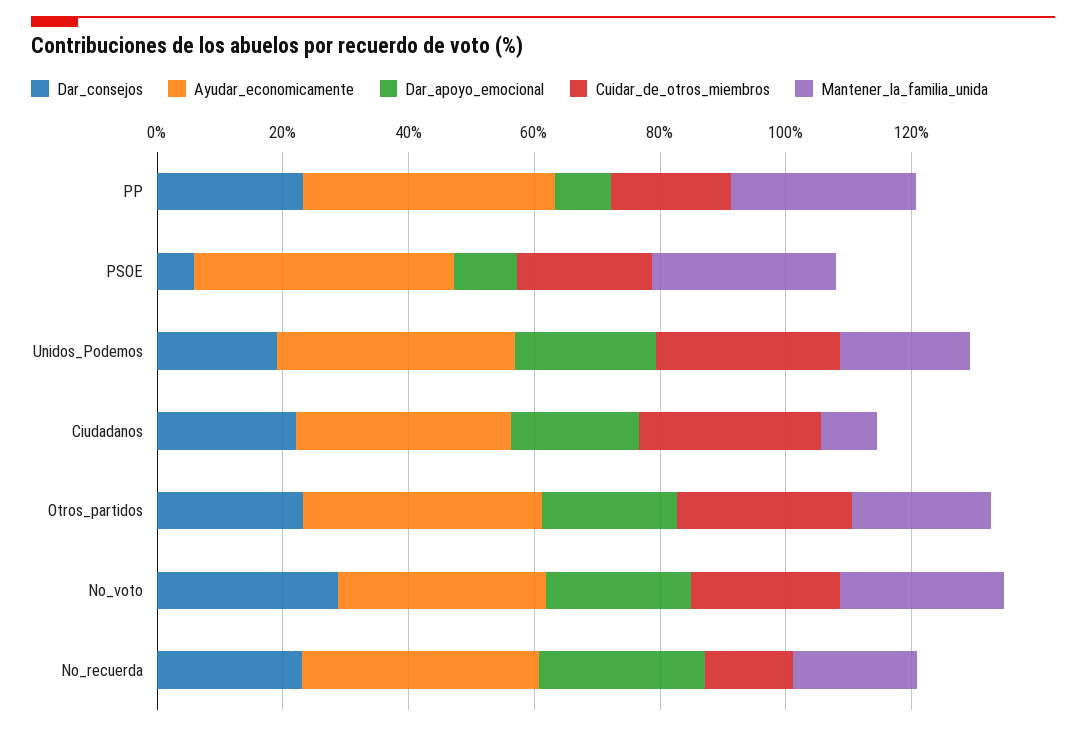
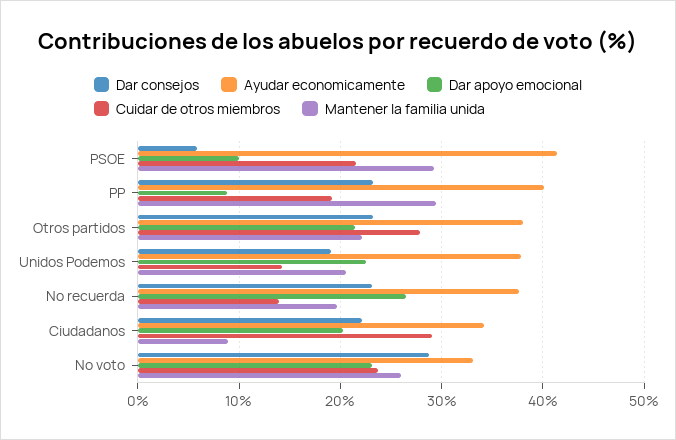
  {
    "Dar_consejos": {
      "PP": 23,
      "PSOE": 6,
      "Unidos_Podemos": 19,
      "Ciudadanos": 22,
      "Otros_partidos": 23,
      "No_voto": 29,
      "No_recuerda": 23
    },
    "Ayudar_economicamente": {
      "PP": 40,
      "PSOE": 41,
      "Unidos_Podemos": 38,
      "Ciudadanos": 34,
      "Otros_partidos": 38,
      "No_voto": 33,
      "No_recuerda": 38
    },
    "Dar_apoyo_emocional": {
      "PP": 9,
      "PSOE": 10,
      "Unidos_Podemos": 23,
      "Ciudadanos": 20,
      "Otros_partidos": 21,
      "No_voto": 23,
      "No_recuerda": 27
    },
    "Cuidar_de_otros_miembros": {
      "PP": 19,
      "PSOE": 22,
-     "Unidos_Podemos": 30,
+     "Unidos_Podemos": 14,
      "Ciudadanos": 29,
      "Otros_partidos": 28,
      "No_voto": 24,
      "No_recuerda": 14
    },
    "Mantener_la_familia_unida": {
      "PP": 29,
      "PSOE": 29,
      "Unidos_Podemos": 21,
      "Ciudadanos": 9,
      "Otros_partidos": 22,
      "No_voto": 26,
      "No_recuerda": 20
    }
  }

